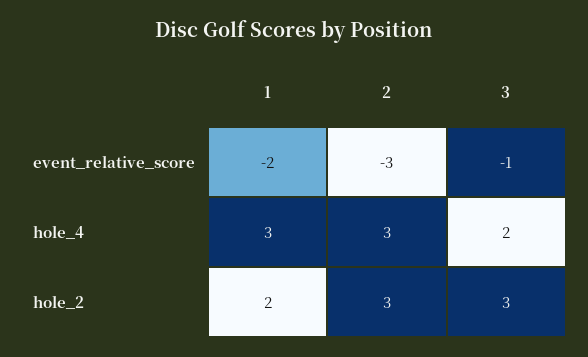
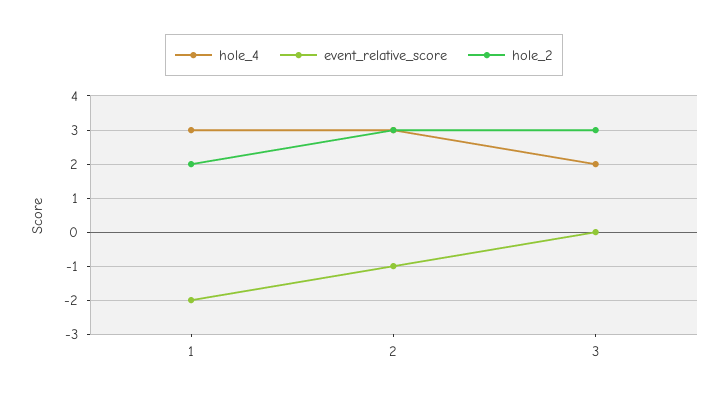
  {
    "event_relative_score": {
      "1": -2,
-     "2": -3,
+     "2": -1,
-     "3": -1
+     "3": 0
    },
    "hole_4": {
      "1": 3,
      "2": 3,
      "3": 2
    },
    "hole_2": {
      "1": 2,
      "2": 3,
      "3": 3
    }
  }

